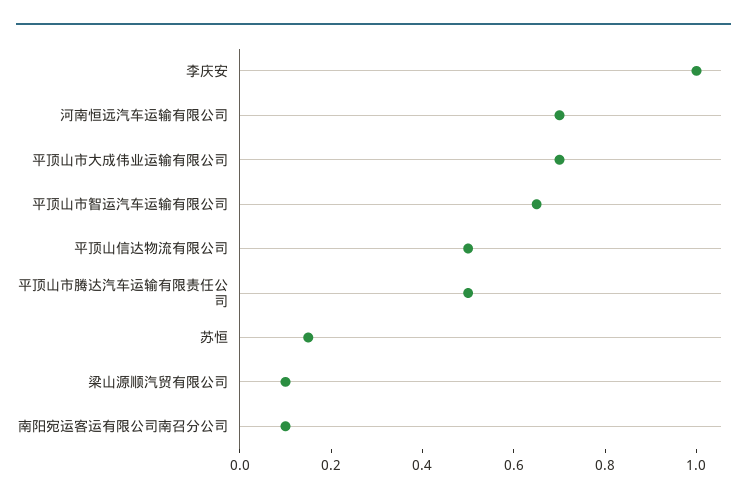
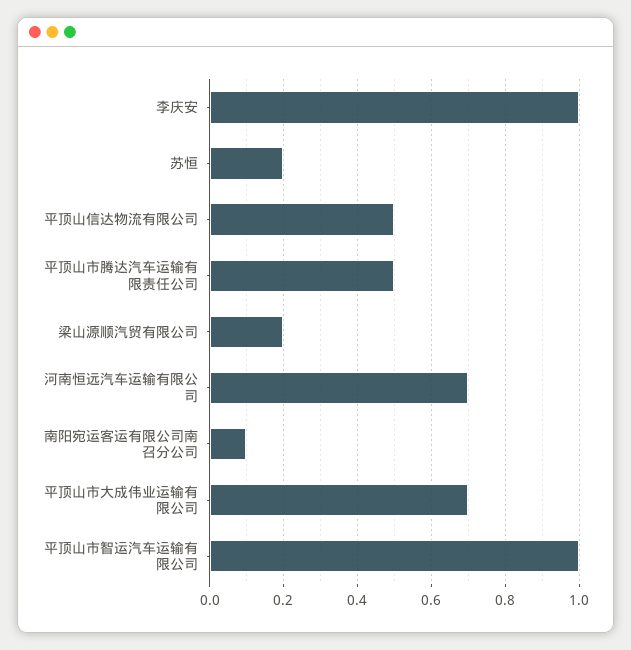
  {
    "李庆安": 1,
    "河南恒远汽车运输有限公司": 0.7,
    "平顶山市大成伟业运输有限公司": 0.7,
-   "平顶山市智运汽车运输有限公司": 0.65,
+   "平顶山市智运汽车运输有限公司": 1,
    "平顶山信达物流有限公司": 0.5,
    "平顶山市腾达汽车运输有限责任公司": 0.5,
-   "苏恒": 0.15,
+   "苏恒": 0.2,
-   "梁山源顺汽贸有限公司": 0.1,
+   "梁山源顺汽贸有限公司": 0.2,
    "南阳宛运客运有限公司南召分公司": 0.1
  }

